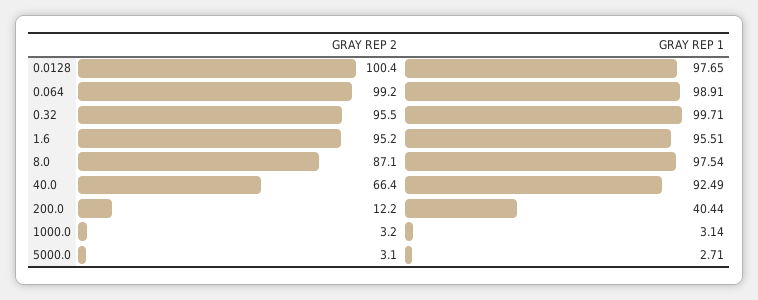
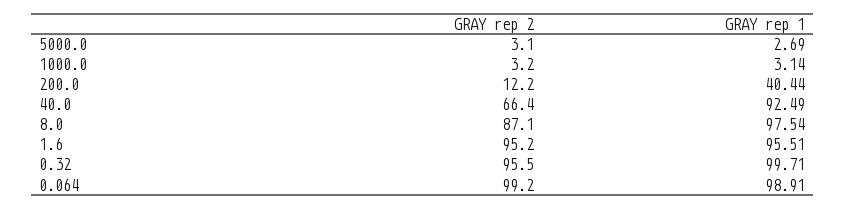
  {
    "GRAY REP 2": {
-     "0.0128": 100.4,
      "0.064": 99.2,
      "0.32": 95.5,
      "1.6": 95.2,
      "8.0": 87.1,
      "40.0": 66.4,
      "200.0": 12.2,
      "1000.0": 3.2,
      "5000.0": 3.1
    },
    "GRAY REP 1": {
-     "0.0128": 97.65,
      "0.064": 98.91,
      "0.32": 99.71,
      "1.6": 95.51,
      "8.0": 97.54,
      "40.0": 92.49,
      "200.0": 40.44,
      "1000.0": 3.14,
-     "5000.0": 2.71
+     "5000.0": 2.69
    }
  }

